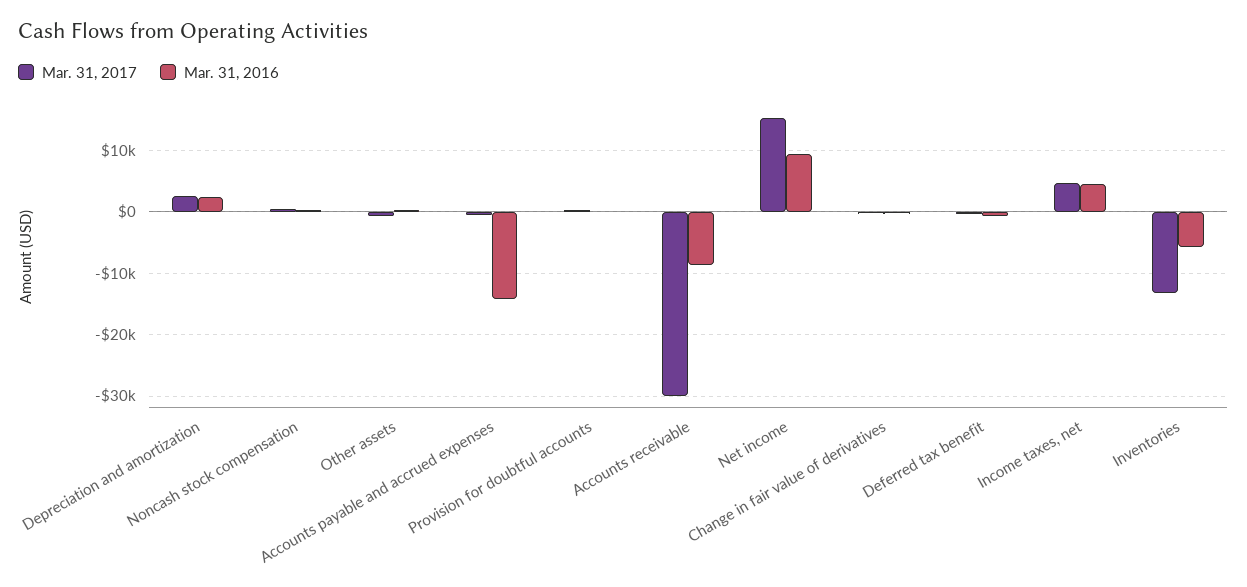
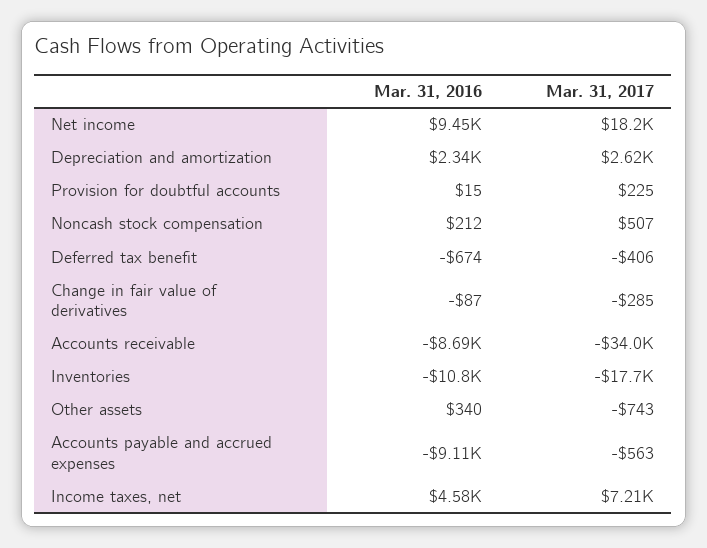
  {
    "Mar. 31, 2017": {
      "Depreciation and amortization": 2620,
      "Noncash stock compensation": 507,
      "Other assets": -743,
      "Accounts payable and accrued expenses": -563,
      "Provision for doubtful accounts": 225,
-     "Accounts receivable": -30000,
+     "Accounts receivable": -34000,
-     "Net income": 15000,
+     "Net income": 18200,
      "Change in fair value of derivatives": -285,
      "Deferred tax benefit": -406,
-     "Income taxes, net": 5000,
+     "Income taxes, net": 7210,
-     "Inventories": -13000
+     "Inventories": -17700
    },
    "Mar. 31, 2016": {
      "Depreciation and amortization": 2340,
      "Noncash stock compensation": 212,
      "Other assets": 340,
-     "Accounts payable and accrued expenses": -14000,
+     "Accounts payable and accrued expenses": -9110,
      "Provision for doubtful accounts": 15,
      "Accounts receivable": -8690,
      "Net income": 9450,
      "Change in fair value of derivatives": -87,
      "Deferred tax benefit": -674,
      "Income taxes, net": 4580,
-     "Inventories": -6000
+     "Inventories": -10800
    }
  }

